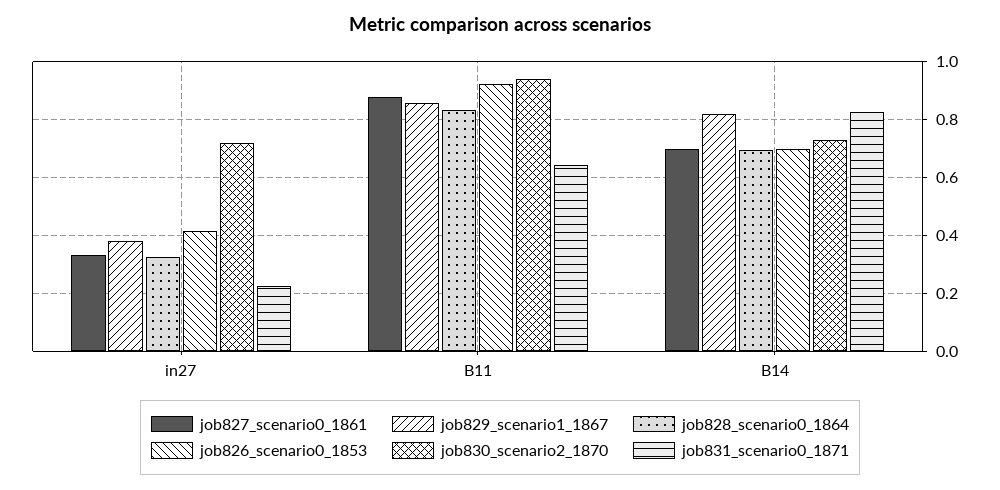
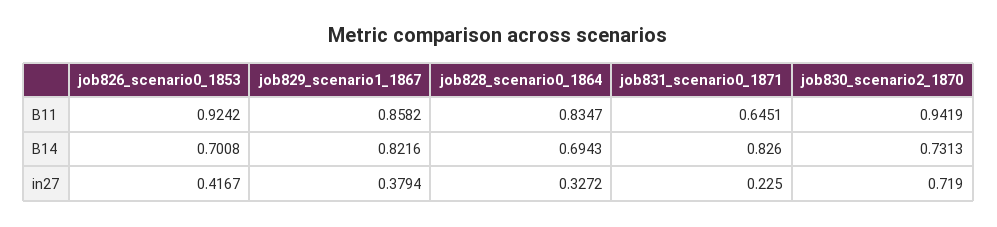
  {
-   "job827_scenario0_1861": {
-     "in27": 0.325,
-     "B11": 0.875,
-     "B14": 0.7
-   },
    "job829_scenario1_1867": {
      "in27": 0.3794,
      "B11": 0.8582,
      "B14": 0.8216
    },
    "job828_scenario0_1864": {
      "in27": 0.3272,
      "B11": 0.8347,
      "B14": 0.6943
    },
    "job826_scenario0_1853": {
      "in27": 0.4167,
      "B11": 0.9242,
      "B14": 0.7008
    },
    "job830_scenario2_1870": {
      "in27": 0.719,
      "B11": 0.9419,
      "B14": 0.7313
    },
    "job831_scenario0_1871": {
      "in27": 0.225,
      "B11": 0.6451,
      "B14": 0.826
    }
  }

